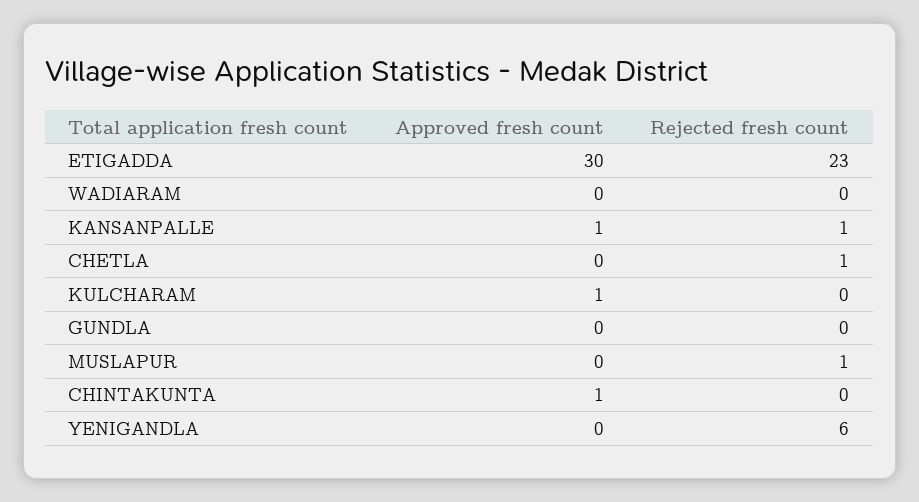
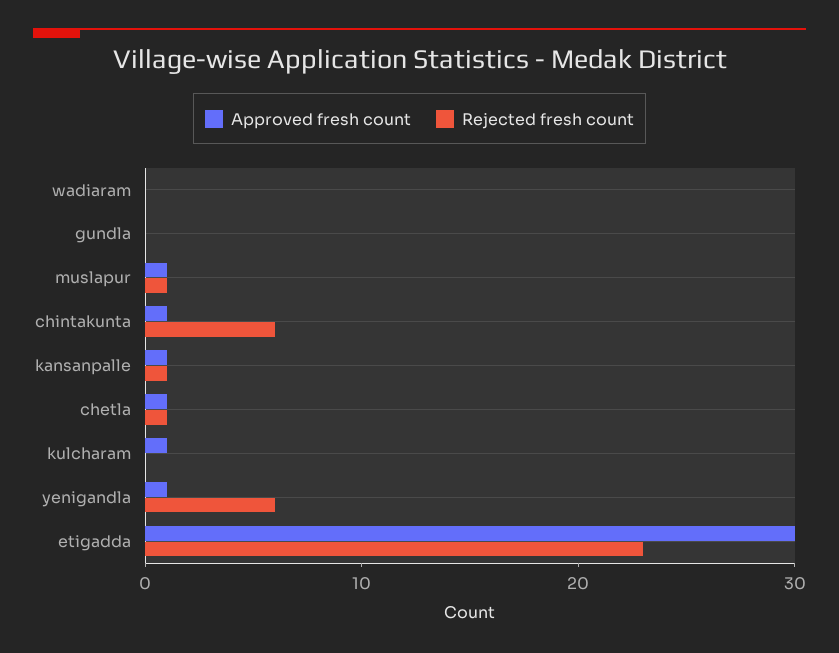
  {
    "Approved fresh count": {
      "ETIGADDA": 30,
      "WADIARAM": 0,
      "KANSANPALLE": 1,
-     "CHETLA": 0,
+     "CHETLA": 1,
      "KULCHARAM": 1,
      "GUNDLA": 0,
-     "MUSLAPUR": 0,
+     "MUSLAPUR": 1,
      "CHINTAKUNTA": 1,
-     "YENIGANDLA": 0
+     "YENIGANDLA": 1
    },
    "Rejected fresh count": {
      "ETIGADDA": 23,
      "WADIARAM": 0,
      "KANSANPALLE": 1,
      "CHETLA": 1,
      "KULCHARAM": 0,
      "GUNDLA": 0,
      "MUSLAPUR": 1,
-     "CHINTAKUNTA": 0,
+     "CHINTAKUNTA": 6,
      "YENIGANDLA": 6
    }
  }

